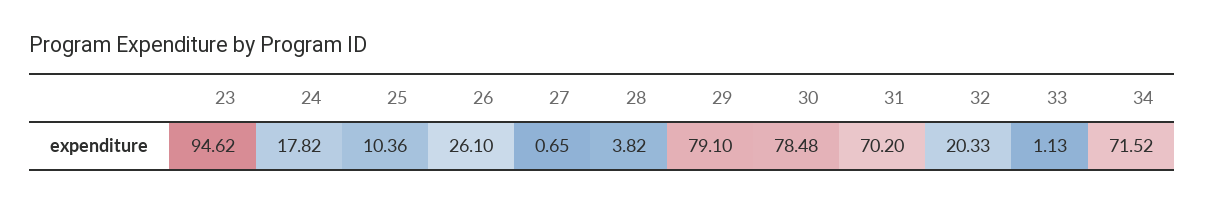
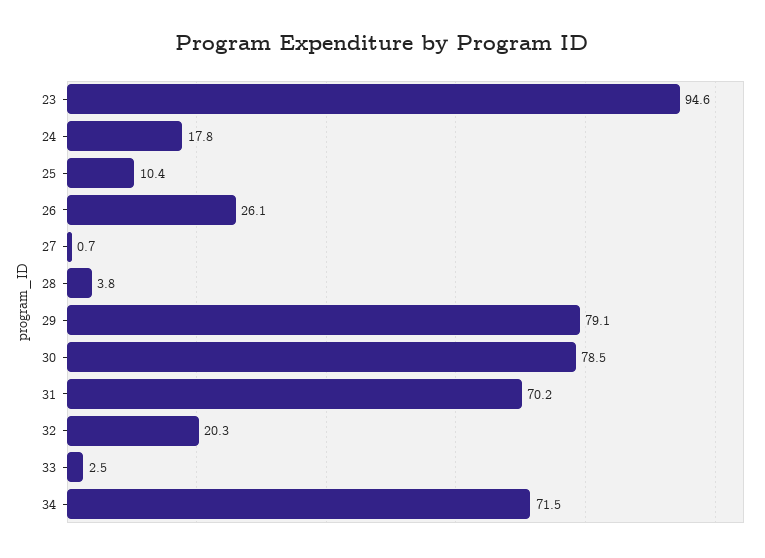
  {
    "23": 94.62,
    "24": 17.82,
    "25": 10.36,
    "26": 26.1,
    "27": 0.65,
    "28": 3.82,
    "29": 79.1,
    "30": 78.48,
    "31": 70.2,
    "32": 20.33,
-   "33": 1.13,
+   "33": 2.5,
    "34": 71.52
  }

